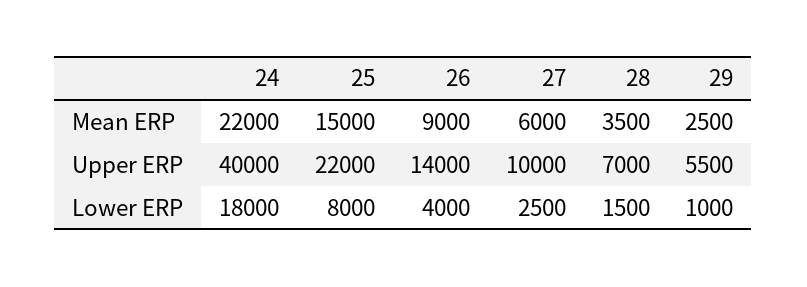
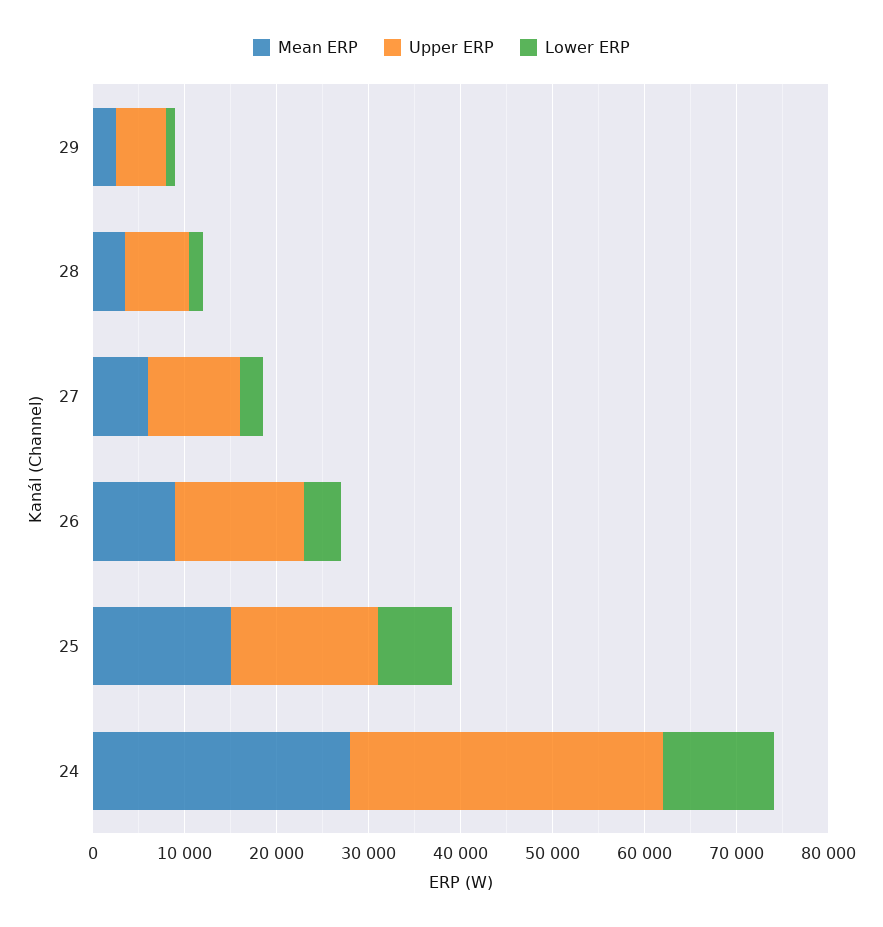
  {
    "Mean ERP": {
-     "24": 22000,
+     "24": 28000,
      "25": 15000,
      "26": 9000,
      "27": 6000,
      "28": 3500,
      "29": 2500
    },
    "Upper ERP": {
-     "24": 40000,
+     "24": 34000,
-     "25": 22000,
+     "25": 16000,
      "26": 14000,
      "27": 10000,
      "28": 7000,
      "29": 5500
    },
    "Lower ERP": {
-     "24": 18000,
+     "24": 12000,
      "25": 8000,
      "26": 4000,
      "27": 2500,
      "28": 1500,
      "29": 1000
    }
  }

